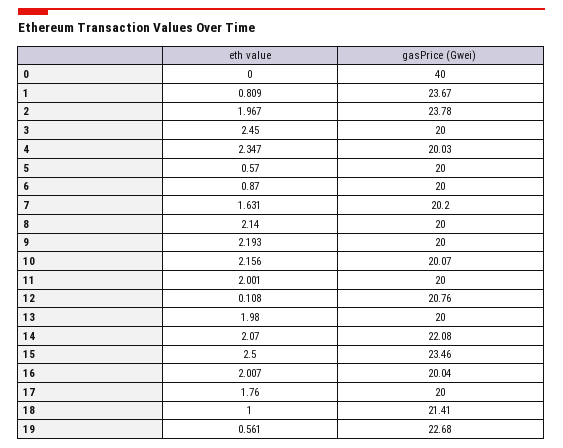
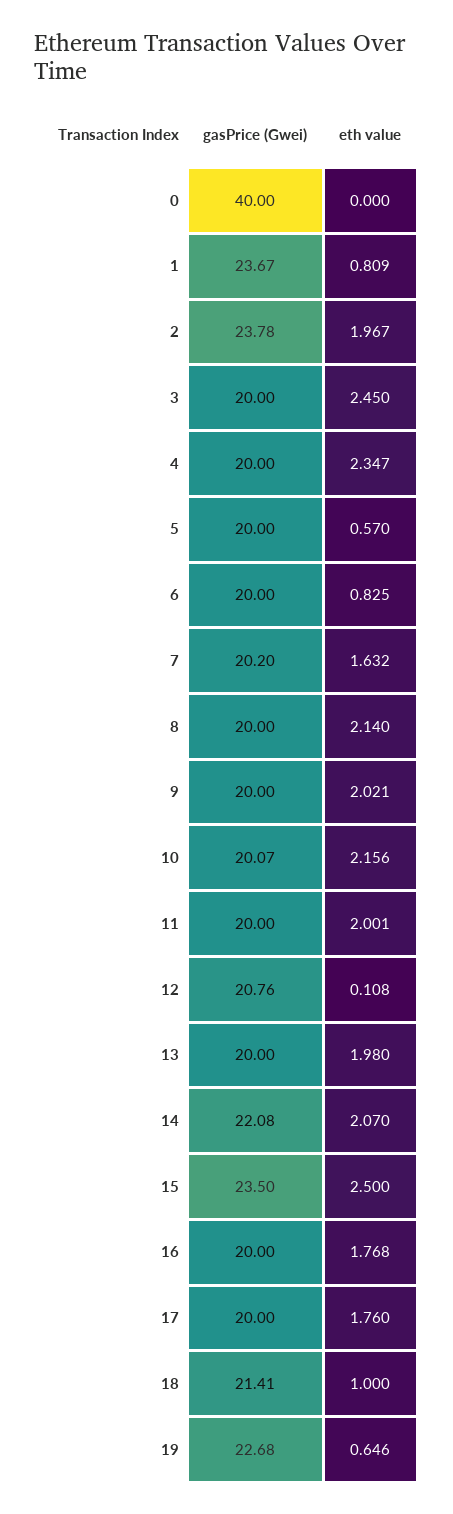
  {
    "eth value": {
      "0": 0,
      "1": 0.809,
      "2": 1.967,
      "3": 2.45,
      "4": 2.347,
      "5": 0.57,
-     "6": 0.87,
+     "6": 0.825,
-     "7": 1.631,
+     "7": 1.632,
      "8": 2.14,
-     "9": 2.193,
+     "9": 2.021,
      "10": 2.156,
      "11": 2.001,
      "12": 0.108,
      "13": 1.98,
      "14": 2.07,
      "15": 2.5,
-     "16": 2.007,
+     "16": 1.768,
      "17": 1.76,
      "18": 1,
-     "19": 0.561
+     "19": 0.646
    },
    "gasPrice (Gwei)": {
      "0": 40,
      "1": 23.67,
      "2": 23.78,
      "3": 20,
-     "4": 20.03,
+     "4": 20,
      "5": 20,
      "6": 20,
      "7": 20.2,
      "8": 20,
      "9": 20,
      "10": 20.07,
      "11": 20,
      "12": 20.76,
      "13": 20,
      "14": 22.08,
-     "15": 23.46,
+     "15": 23.5,
-     "16": 20.04,
+     "16": 20,
      "17": 20,
      "18": 21.41,
      "19": 22.68
    }
  }

